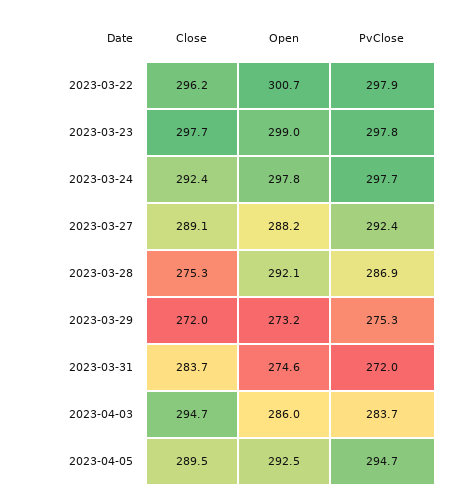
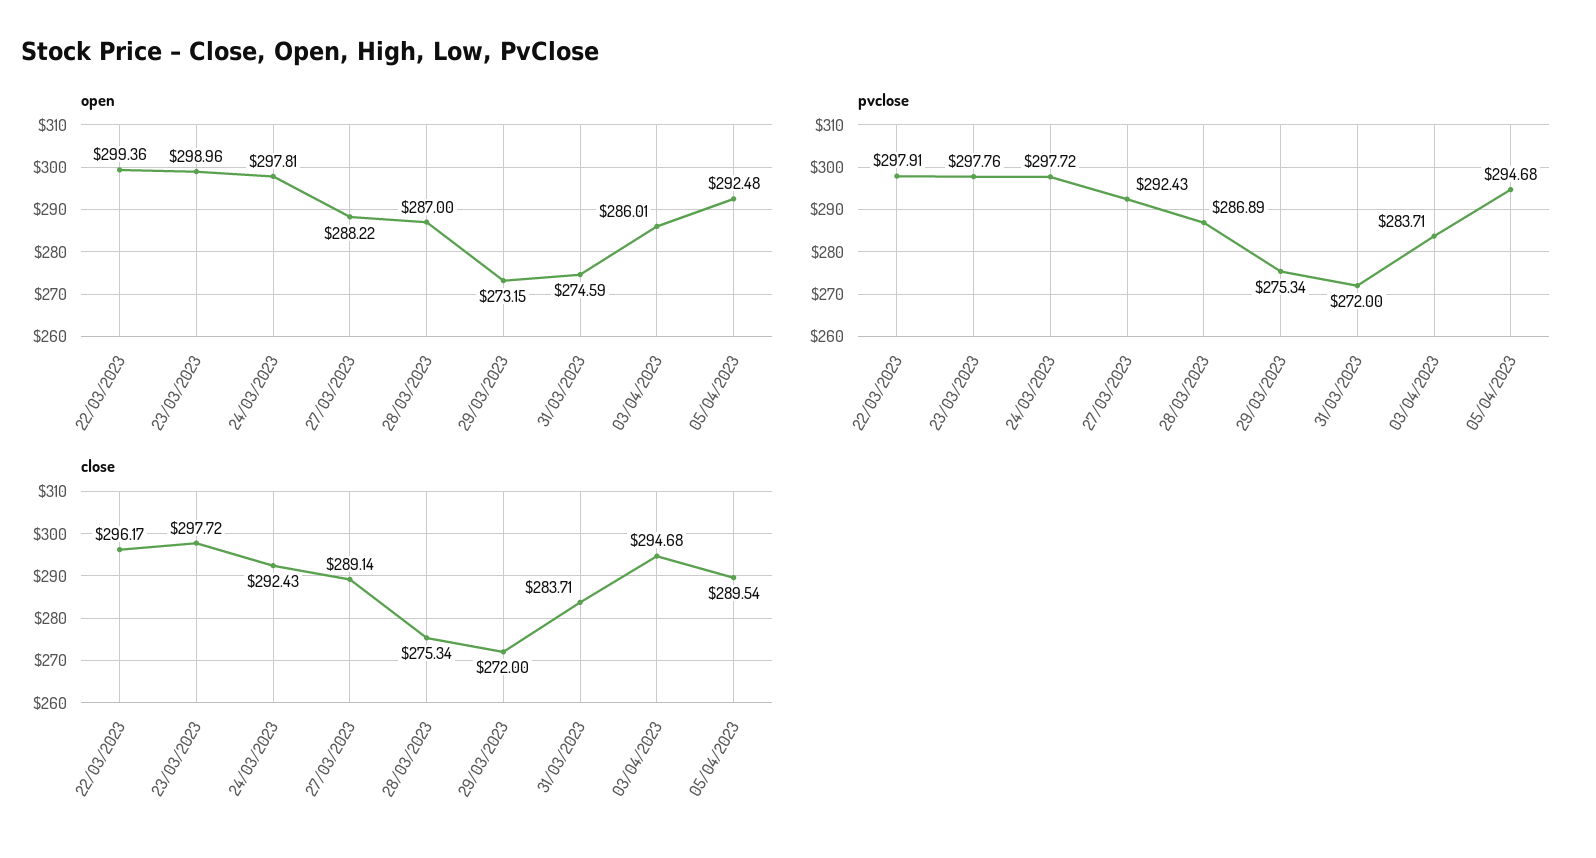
  {
    "Close": {
      "2023-03-22": 296.17,
      "2023-03-23": 297.72,
      "2023-03-24": 292.43,
      "2023-03-27": 289.14,
      "2023-03-28": 275.34,
      "2023-03-29": 272,
      "2023-03-31": 283.71,
      "2023-04-03": 294.68,
      "2023-04-05": 289.54
    },
    "Open": {
-     "2023-03-22": 300.7,
+     "2023-03-22": 299.36,
      "2023-03-23": 298.96,
      "2023-03-24": 297.81,
      "2023-03-27": 288.22,
-     "2023-03-28": 292.1,
+     "2023-03-28": 287,
      "2023-03-29": 273.15,
      "2023-03-31": 274.59,
      "2023-04-03": 286.01,
      "2023-04-05": 292.48
    },
    "PvClose": {
      "2023-03-22": 297.91,
      "2023-03-23": 297.76,
      "2023-03-24": 297.72,
      "2023-03-27": 292.43,
      "2023-03-28": 286.89,
      "2023-03-29": 275.34,
      "2023-03-31": 272,
      "2023-04-03": 283.71,
      "2023-04-05": 294.68
    }
  }

